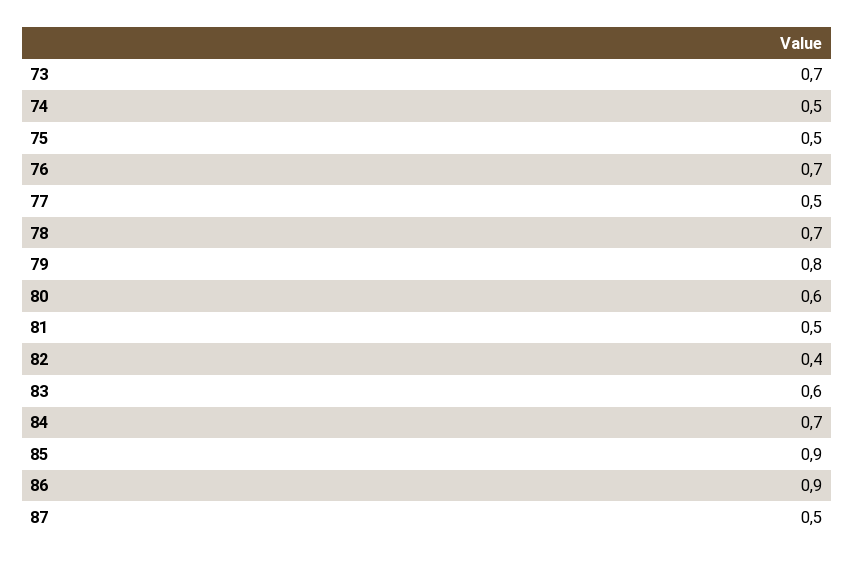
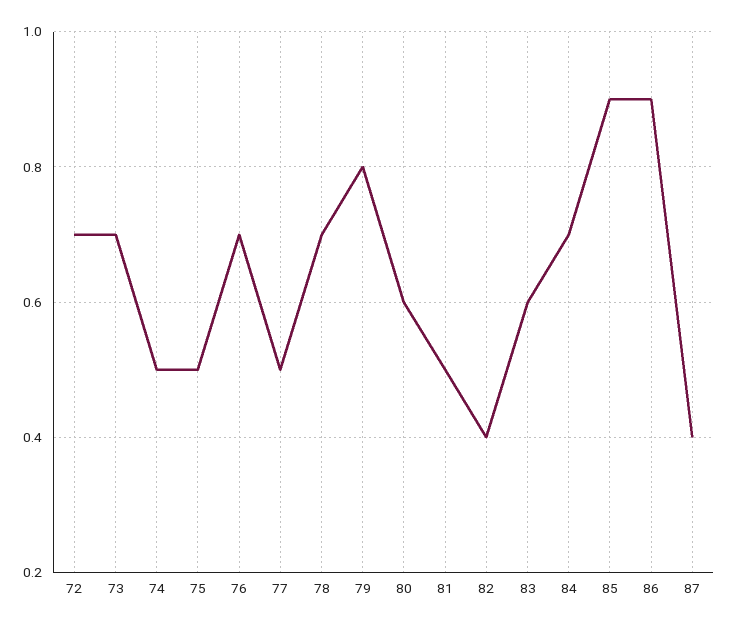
  {
    "73": 0.7,
    "74": 0.5,
    "75": 0.5,
    "76": 0.7,
    "77": 0.5,
    "78": 0.7,
    "79": 0.8,
    "80": 0.6,
    "81": 0.5,
    "82": 0.4,
    "83": 0.6,
    "84": 0.7,
    "85": 0.9,
    "86": 0.9,
-   "87": 0.5
+   "87": 0.4,
+   "72": 0.7
  }

